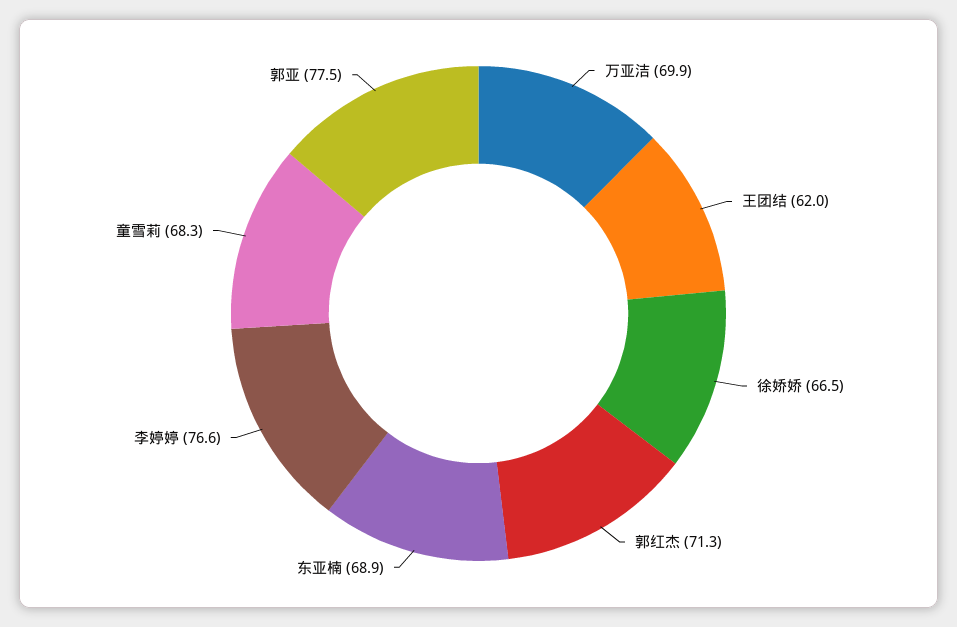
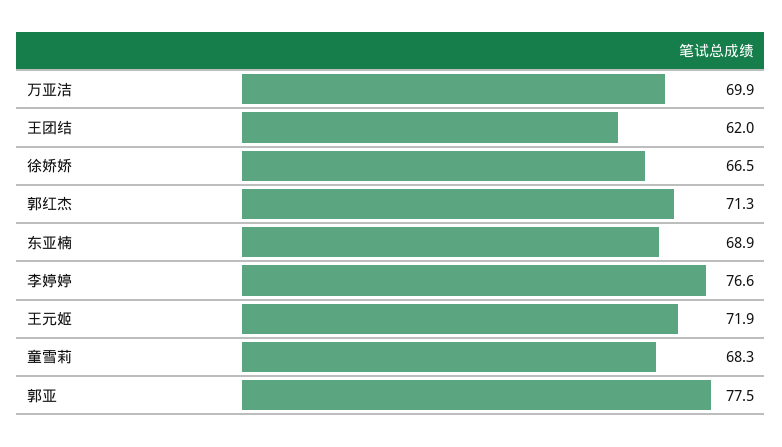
  {
    "万亚洁": 69.9,
    "王团结": 62,
    "徐娇娇": 66.5,
    "郭红杰": 71.3,
    "东亚楠": 68.9,
    "李婷婷": 76.6,
    "童雪莉": 68.3,
-   "郭亚": 77.5
+   "郭亚": 77.5,
+   "王元姬": 71.9
  }

